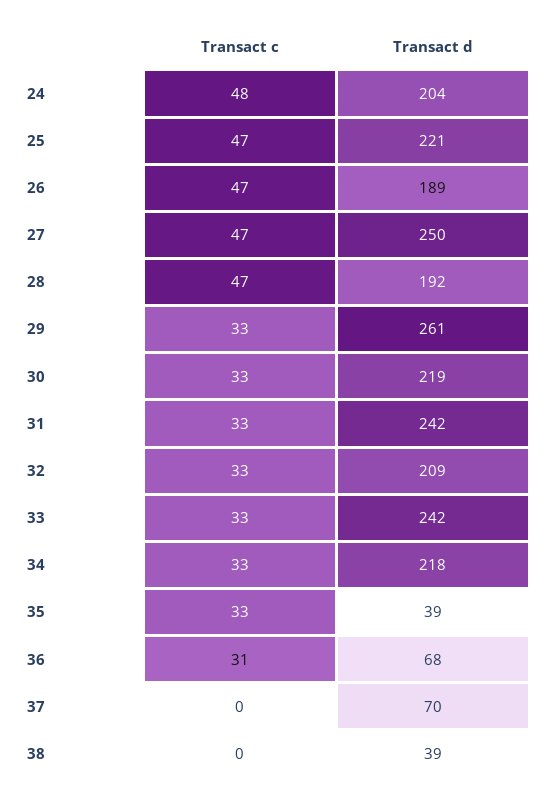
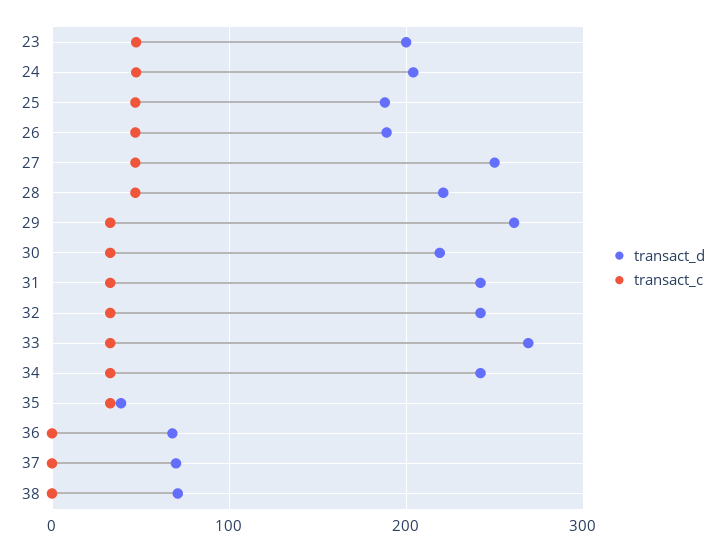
  {
    "Transact c": {
      "24": 48,
      "25": 47,
      "26": 47,
      "27": 47,
      "28": 47,
      "29": 33,
      "30": 33,
      "31": 33,
      "32": 33,
      "33": 33,
      "34": 33,
      "35": 33,
-     "36": 31,
+     "36": 0,
      "37": 0,
-     "38": 0
+     "38": 0,
+     "23": 50
    },
    "Transact d": {
      "24": 204,
-     "25": 221,
+     "25": 190,
      "26": 189,
      "27": 250,
-     "28": 192,
+     "28": 220,
      "29": 261,
      "30": 219,
      "31": 242,
-     "32": 209,
+     "32": 240,
-     "33": 242,
+     "33": 270,
-     "34": 218,
+     "34": 240,
      "35": 39,
      "36": 68,
      "37": 70,
-     "38": 39
+     "38": 70,
+     "23": 200
    }
  }

